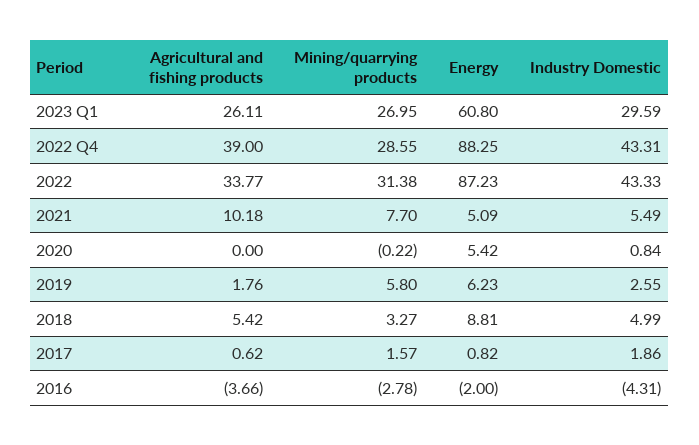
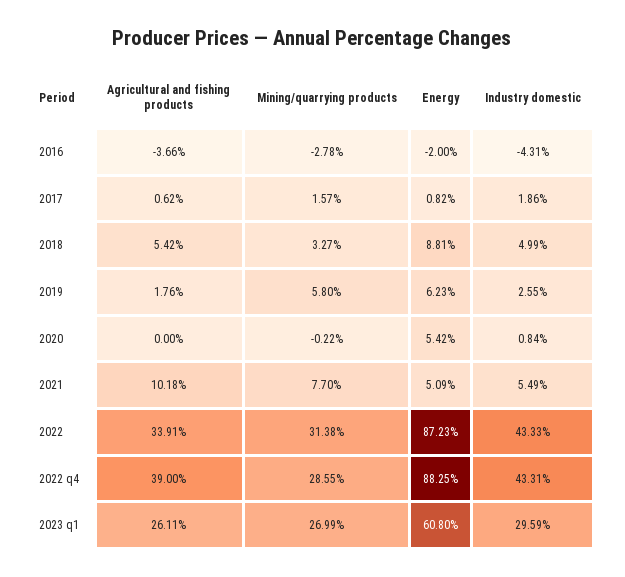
  {
    "Agricultural and fishing products": {
      "2023 Q1": 26.11,
      "2022 Q4": 39,
-     "2022": 33.77,
+     "2022": 33.91,
      "2021": 10.18,
      "2020": 0,
      "2019": 1.76,
      "2018": 5.42,
      "2017": 0.62,
      "2016": -3.66
    },
    "Mining/quarrying products": {
-     "2023 Q1": 26.95,
+     "2023 Q1": 26.99,
      "2022 Q4": 28.55,
      "2022": 31.38,
      "2021": 7.7,
      "2020": -0.22,
      "2019": 5.8,
      "2018": 3.27,
      "2017": 1.57,
      "2016": -2.78
    },
    "Energy": {
      "2023 Q1": 60.8,
      "2022 Q4": 88.25,
      "2022": 87.23,
      "2021": 5.09,
      "2020": 5.42,
      "2019": 6.23,
      "2018": 8.81,
      "2017": 0.82,
      "2016": -2
    },
    "Industry Domestic": {
      "2023 Q1": 29.59,
      "2022 Q4": 43.31,
      "2022": 43.33,
      "2021": 5.49,
      "2020": 0.84,
      "2019": 2.55,
      "2018": 4.99,
      "2017": 1.86,
      "2016": -4.31
    }
  }

